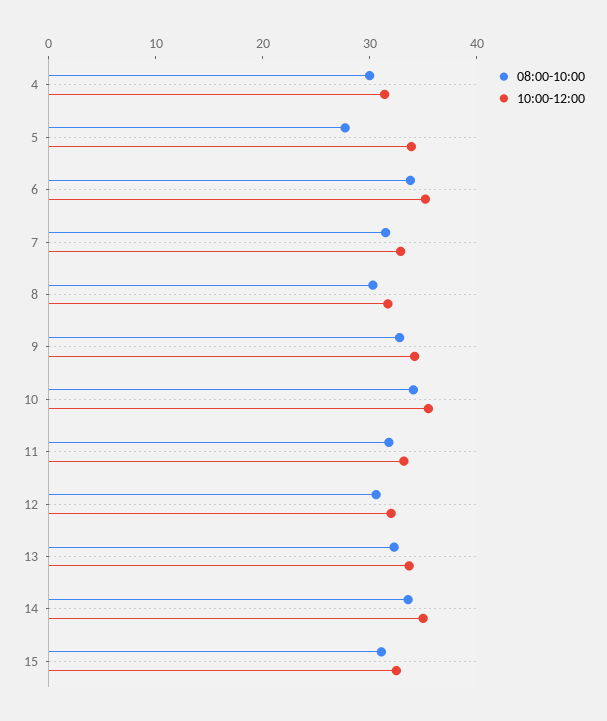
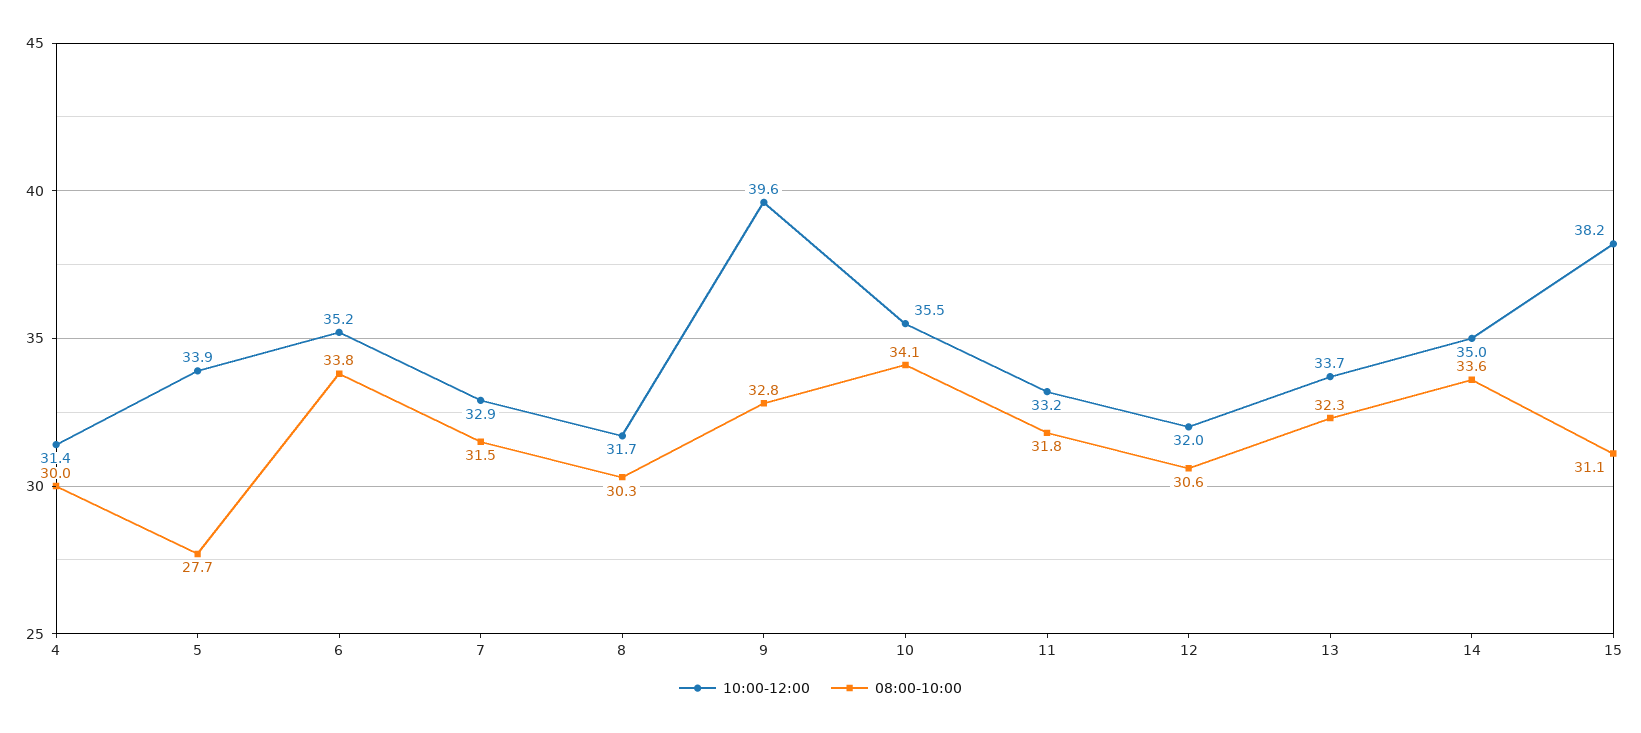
  {
    "08:00-10:00": {
      "4": 30,
      "5": 27.7,
      "6": 33.8,
      "7": 31.5,
      "8": 30.3,
      "9": 32.8,
      "10": 34.1,
      "11": 31.8,
      "12": 30.6,
      "13": 32.3,
      "14": 33.6,
      "15": 31.1
    },
    "10:00-12:00": {
      "4": 31.4,
      "5": 33.9,
      "6": 35.2,
      "7": 32.9,
      "8": 31.7,
-     "9": 34,
+     "9": 39.6,
      "10": 35.5,
      "11": 33.2,
      "12": 32,
      "13": 33.7,
      "14": 35,
-     "15": 32
+     "15": 38.2
    }
  }

